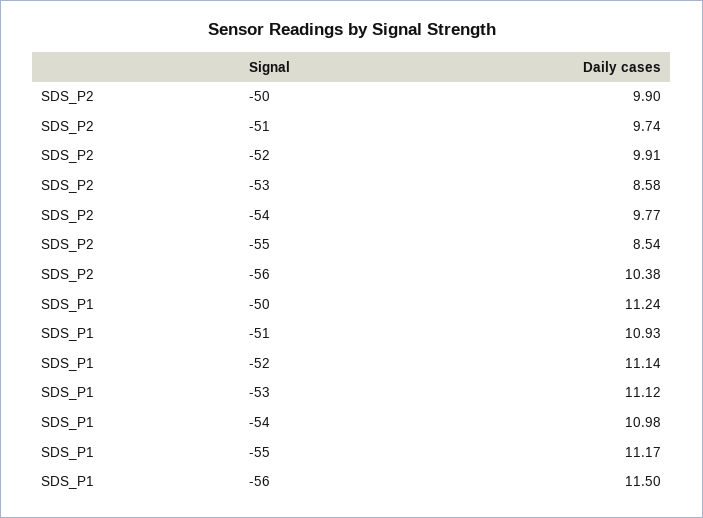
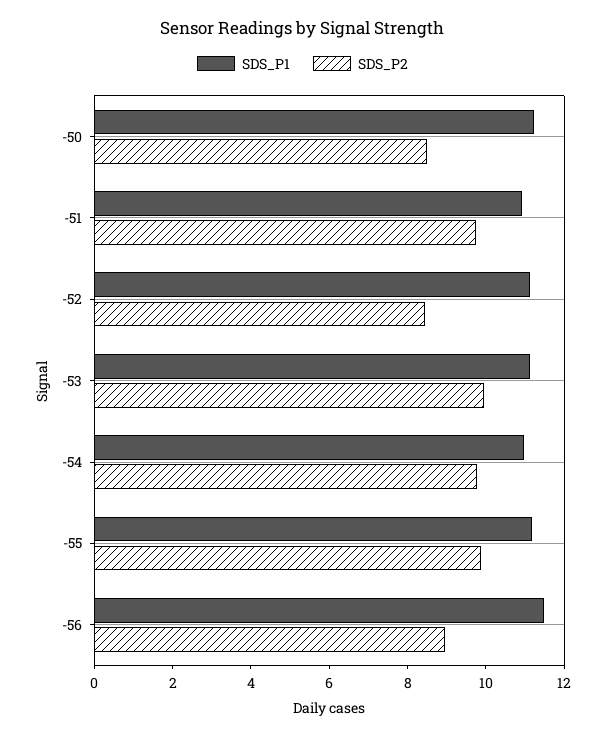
  {
    "SDS_P2": {
-     "-50": 9.9,
+     "-50": 8.5,
      "-51": 9.74,
-     "-52": 9.91,
+     "-52": 8.5,
-     "-53": 8.58,
+     "-53": 10,
      "-54": 9.77,
-     "-55": 8.54,
+     "-55": 10,
-     "-56": 10.38
+     "-56": 9
    },
    "SDS_P1": {
      "-50": 11.24,
      "-51": 10.93,
      "-52": 11.14,
      "-53": 11.12,
      "-54": 10.98,
      "-55": 11.17,
      "-56": 11.5
    }
  }

